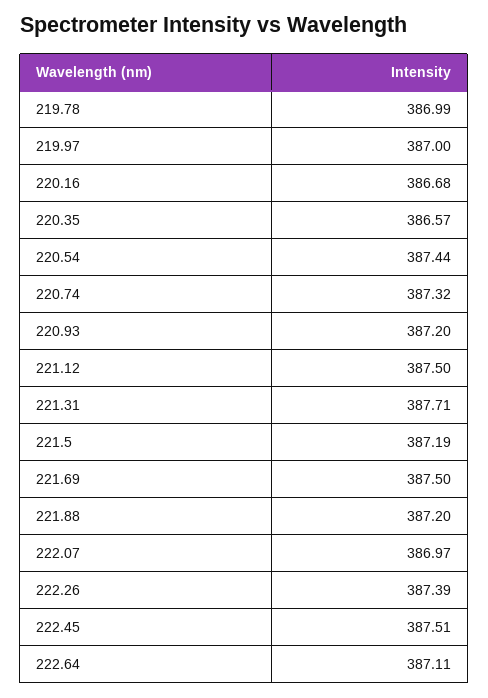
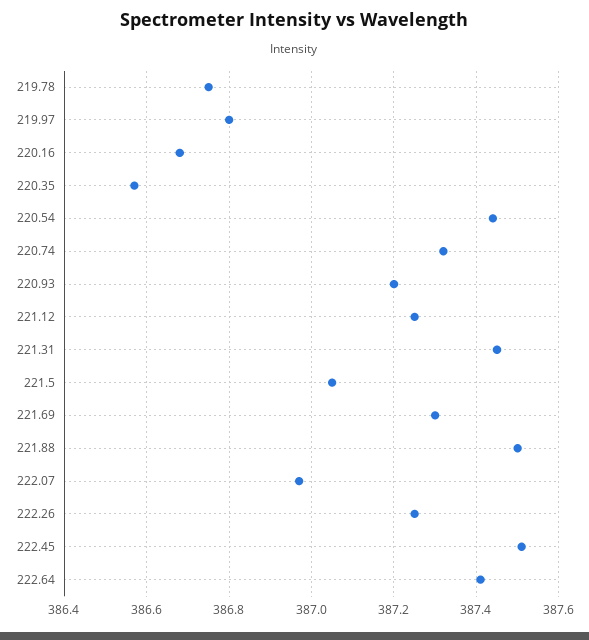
  {
-   "219.78": 386.99,
+   "219.78": 386.75,
-   "219.97": 387,
+   "219.97": 386.8,
    "220.16": 386.68,
    "220.35": 386.57,
    "220.54": 387.44,
    "220.74": 387.32,
    "220.93": 387.2,
-   "221.12": 387.5,
+   "221.12": 387.25,
-   "221.31": 387.71,
+   "221.31": 387.45,
-   "221.5": 387.19,
+   "221.5": 387.05,
-   "221.69": 387.5,
+   "221.69": 387.3,
-   "221.88": 387.2,
+   "221.88": 387.5,
    "222.07": 386.97,
-   "222.26": 387.39,
+   "222.26": 387.25,
    "222.45": 387.51,
-   "222.64": 387.11
+   "222.64": 387.4
  }

